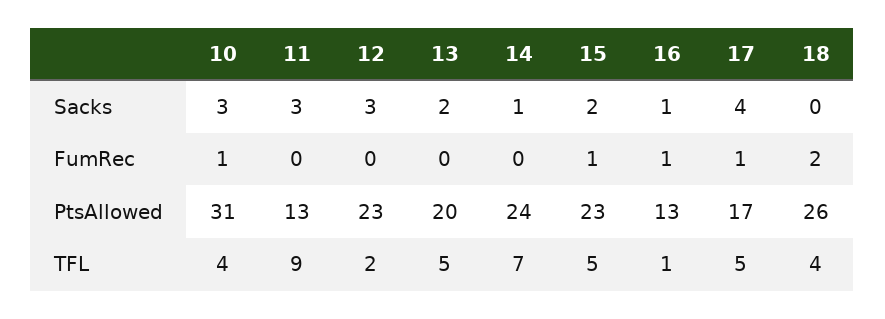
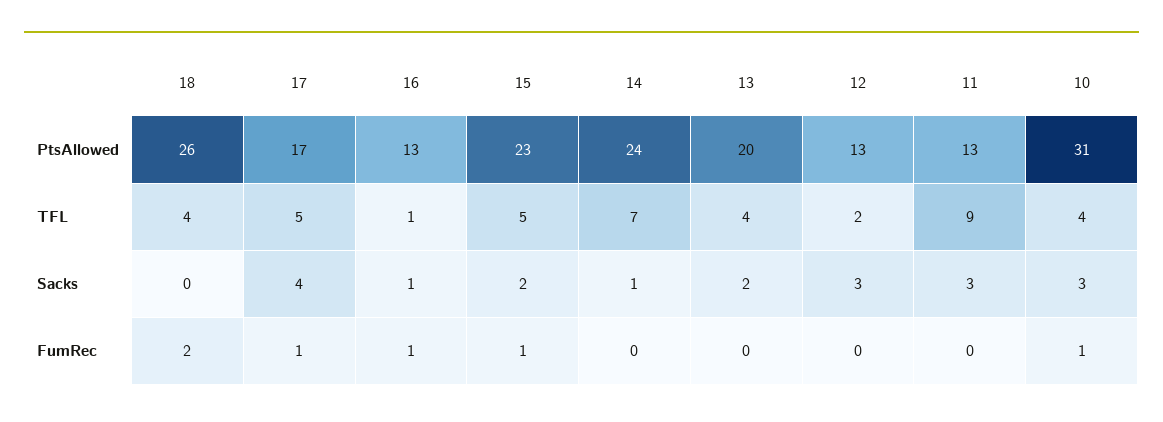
  {
    "10": {
      "Sacks": 3,
      "FumRec": 1,
      "PtsAllowed": 31,
      "TFL": 4
    },
    "11": {
      "Sacks": 3,
      "FumRec": 0,
      "PtsAllowed": 13,
      "TFL": 9
    },
    "12": {
      "Sacks": 3,
      "FumRec": 0,
-     "PtsAllowed": 23,
+     "PtsAllowed": 13,
      "TFL": 2
    },
    "13": {
      "Sacks": 2,
      "FumRec": 0,
      "PtsAllowed": 20,
-     "TFL": 5
+     "TFL": 4
    },
    "14": {
      "Sacks": 1,
      "FumRec": 0,
      "PtsAllowed": 24,
      "TFL": 7
    },
    "15": {
      "Sacks": 2,
      "FumRec": 1,
      "PtsAllowed": 23,
      "TFL": 5
    },
    "16": {
      "Sacks": 1,
      "FumRec": 1,
      "PtsAllowed": 13,
      "TFL": 1
    },
    "17": {
      "Sacks": 4,
      "FumRec": 1,
      "PtsAllowed": 17,
      "TFL": 5
    },
    "18": {
      "Sacks": 0,
      "FumRec": 2,
      "PtsAllowed": 26,
      "TFL": 4
    }
  }

